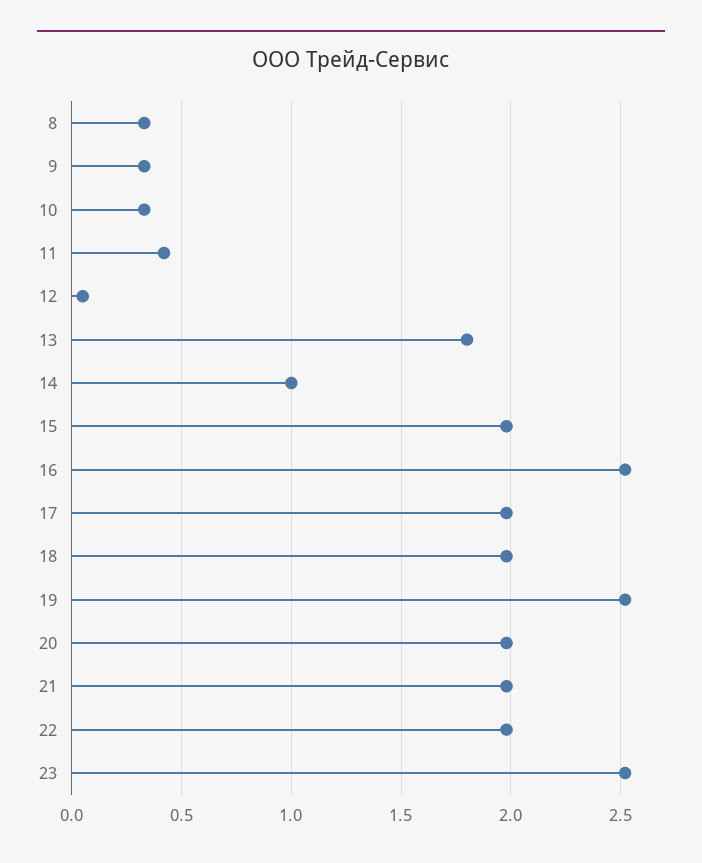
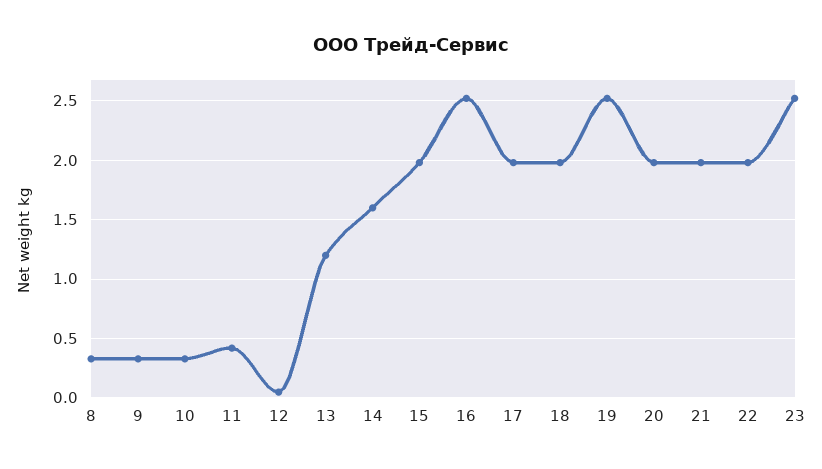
  {
    "8": 0.35,
    "9": 0.35,
    "10": 0.35,
    "11": 0.4,
    "12": 0.05,
-   "13": 1.8,
+   "13": 1.2,
-   "14": 1,
+   "14": 1.6,
    "15": 2,
    "16": 2.5,
    "17": 2,
    "18": 2,
    "19": 2.5,
    "20": 2,
    "21": 2,
    "22": 2,
    "23": 2.5
  }

